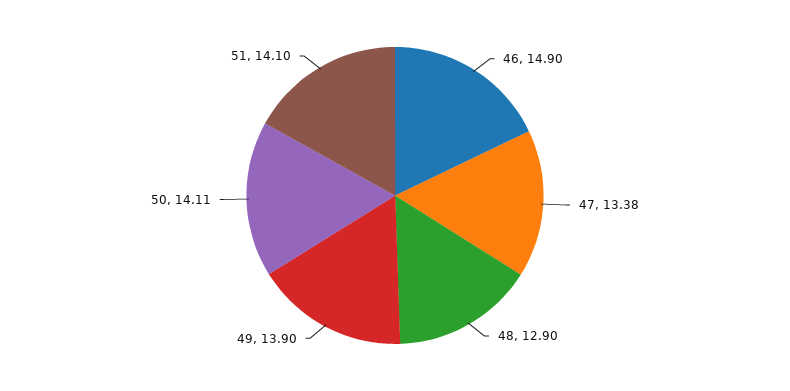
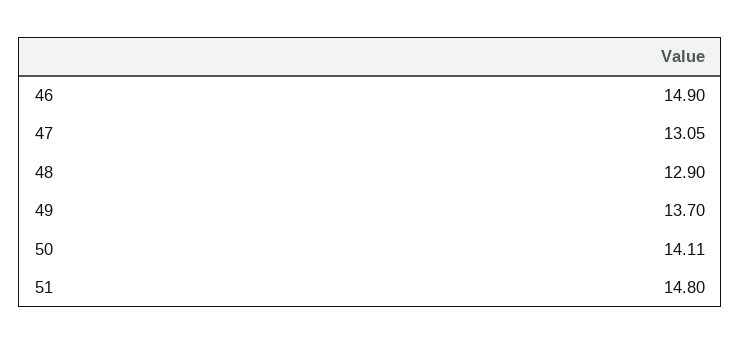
  {
    "46": 14.9,
-   "47": 13.38,
+   "47": 13.05,
    "48": 12.9,
-   "49": 13.9,
+   "49": 13.7,
    "50": 14.11,
-   "51": 14.1
+   "51": 14.8
  }

